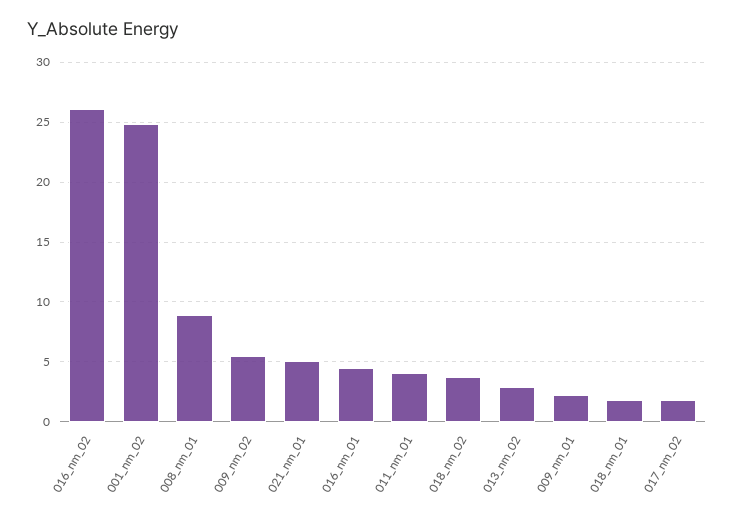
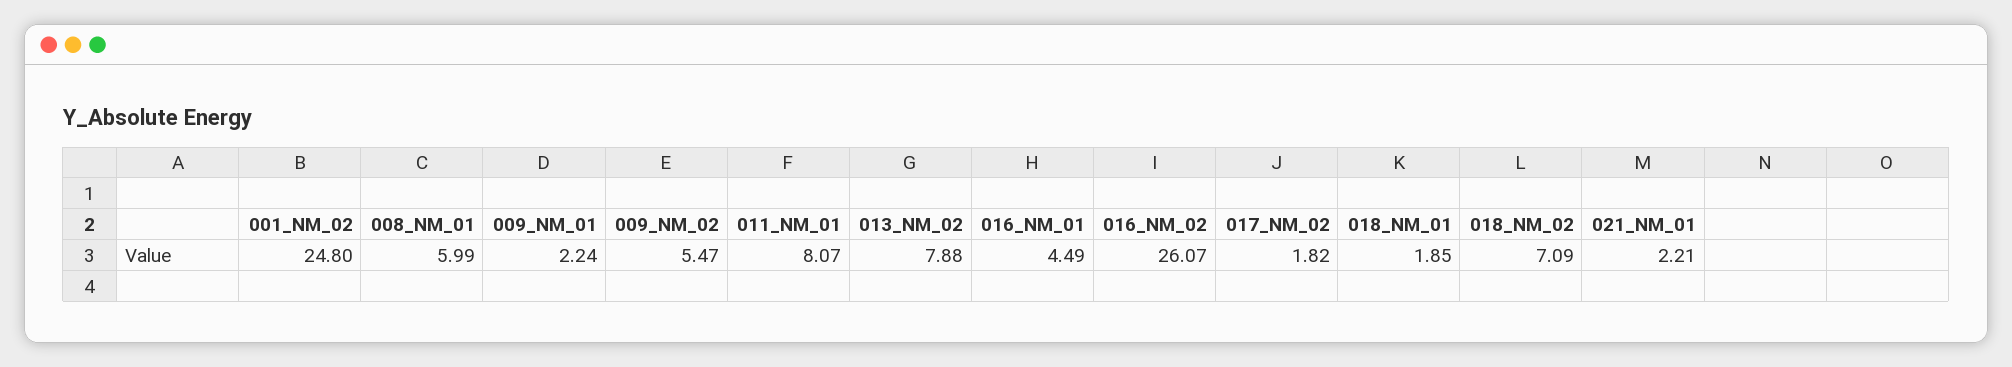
  {
    "016_nm_02": 26.07,
    "001_nm_02": 24.8,
-   "008_nm_01": 9,
+   "008_nm_01": 5.99,
    "009_nm_02": 5.47,
-   "021_nm_01": 5,
+   "021_nm_01": 2.21,
    "016_nm_01": 4.49,
-   "011_nm_01": 4,
+   "011_nm_01": 8.07,
-   "018_nm_02": 4,
+   "018_nm_02": 7.09,
-   "013_nm_02": 3,
+   "013_nm_02": 7.88,
    "009_nm_01": 2.24,
    "018_nm_01": 1.85,
    "017_nm_02": 1.82
  }

